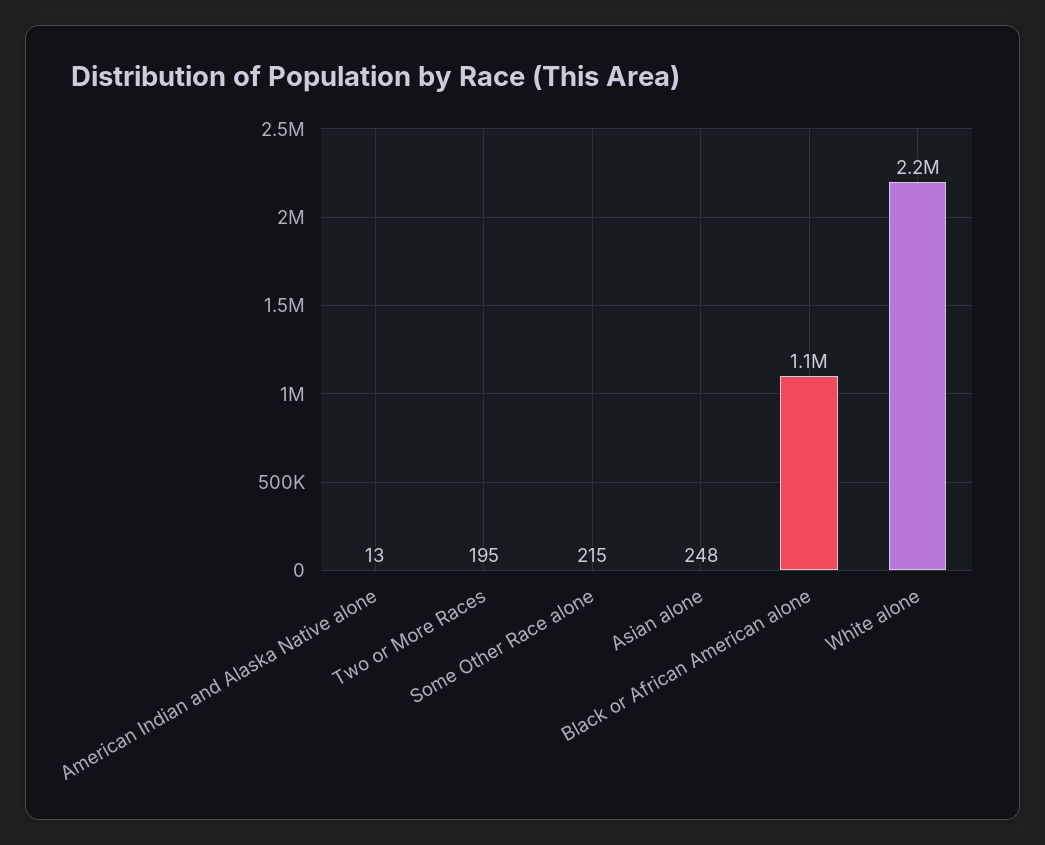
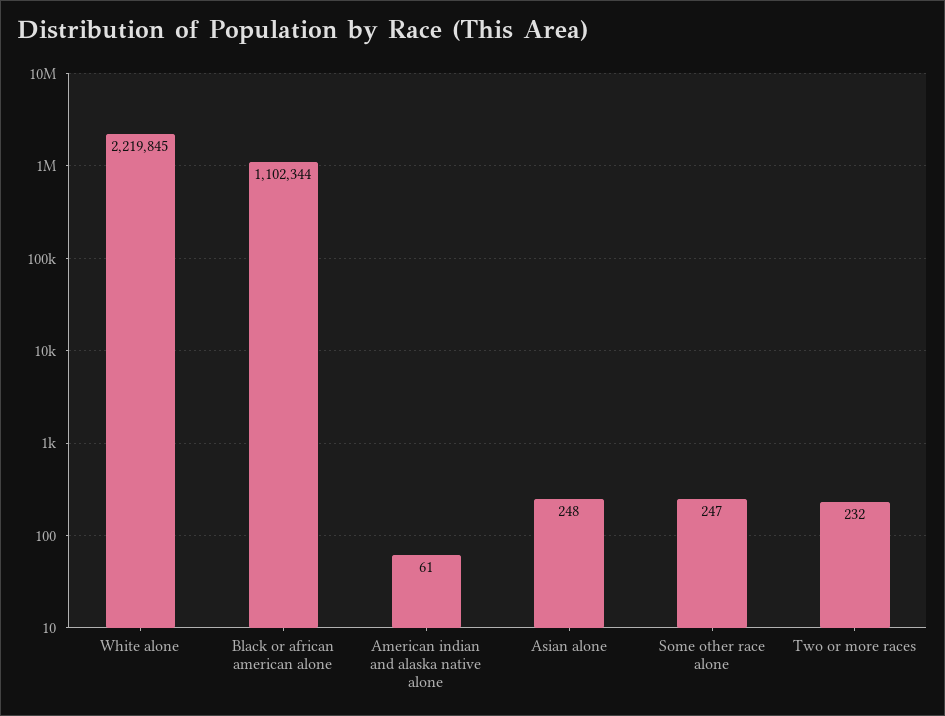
  {
-   "American Indian and Alaska Native alone": 13,
+   "American Indian and Alaska Native alone": 61,
-   "Two or More Races": 195,
+   "Two or More Races": 232,
-   "Some Other Race alone": 215,
+   "Some Other Race alone": 247,
    "Asian alone": 248,
    "Black or African American alone": 1102344,
    "White alone": 2219845
  }

